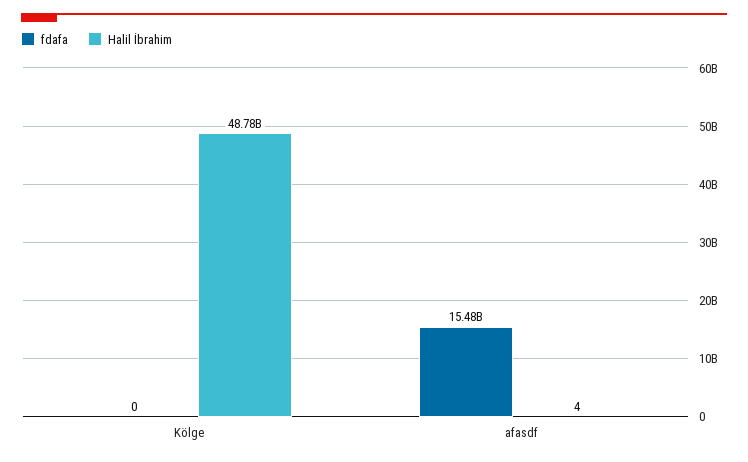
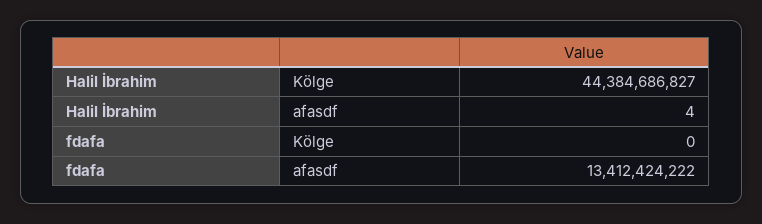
  {
    "fdafa": {
      "Kölge": 0,
-     "afasdf": 15480000000
+     "afasdf": 13412424222
    },
    "Halil İbrahim": {
-     "Kölge": 48780000000,
+     "Kölge": 44384686827,
      "afasdf": 4
    }
  }

